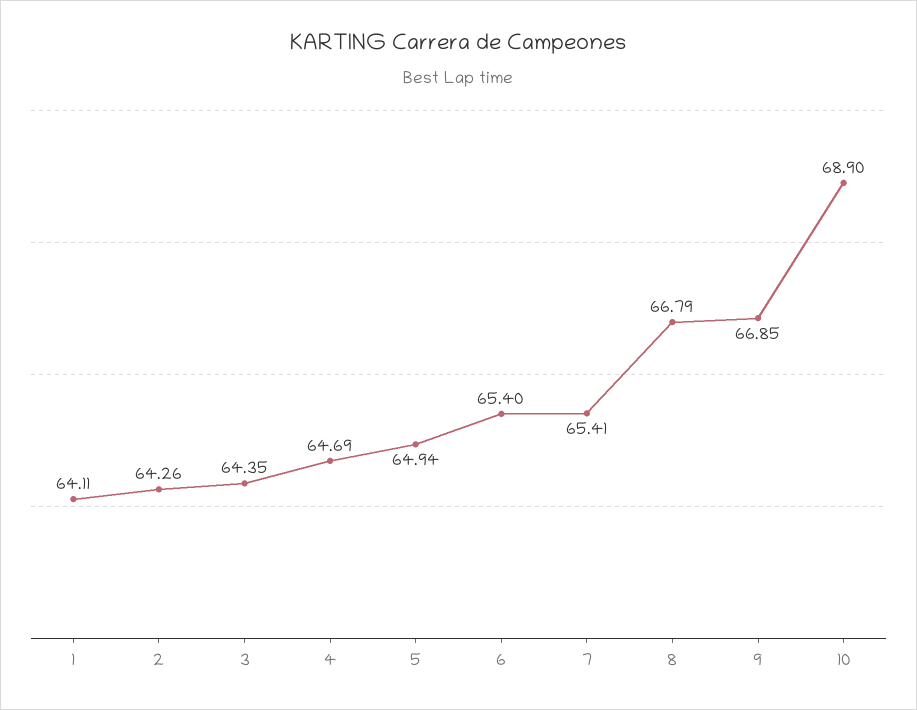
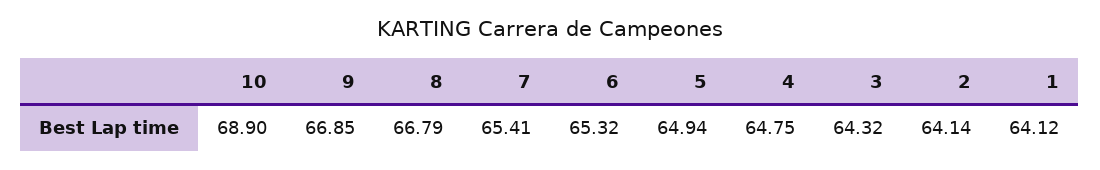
  {
-   "1": 64.11,
+   "1": 64.12,
-   "2": 64.26,
+   "2": 64.14,
-   "3": 64.35,
+   "3": 64.32,
-   "4": 64.69,
+   "4": 64.75,
    "5": 64.94,
-   "6": 65.4,
+   "6": 65.32,
    "7": 65.41,
    "8": 66.79,
    "9": 66.85,
    "10": 68.9
  }

